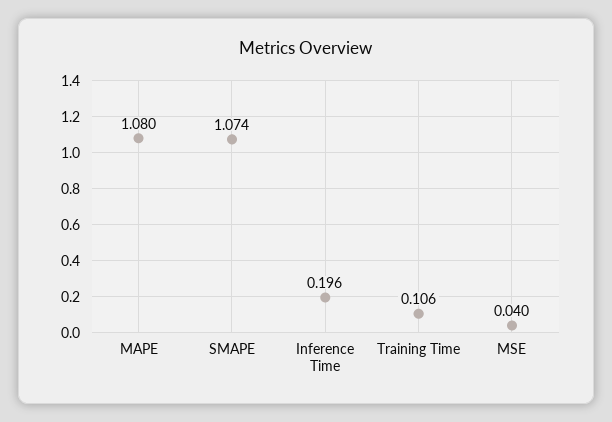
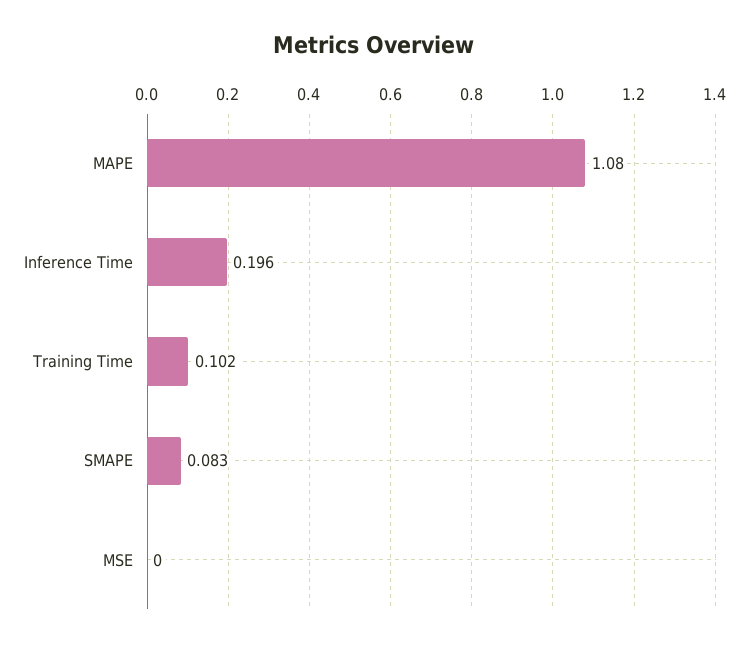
  {
    "MAPE": 1.08,
-   "SMAPE": 1.074,
+   "SMAPE": 0.083,
    "Inference Time": 0.196,
-   "Training Time": 0.106,
+   "Training Time": 0.102,
-   "MSE": 0.04
+   "MSE": 0
  }

